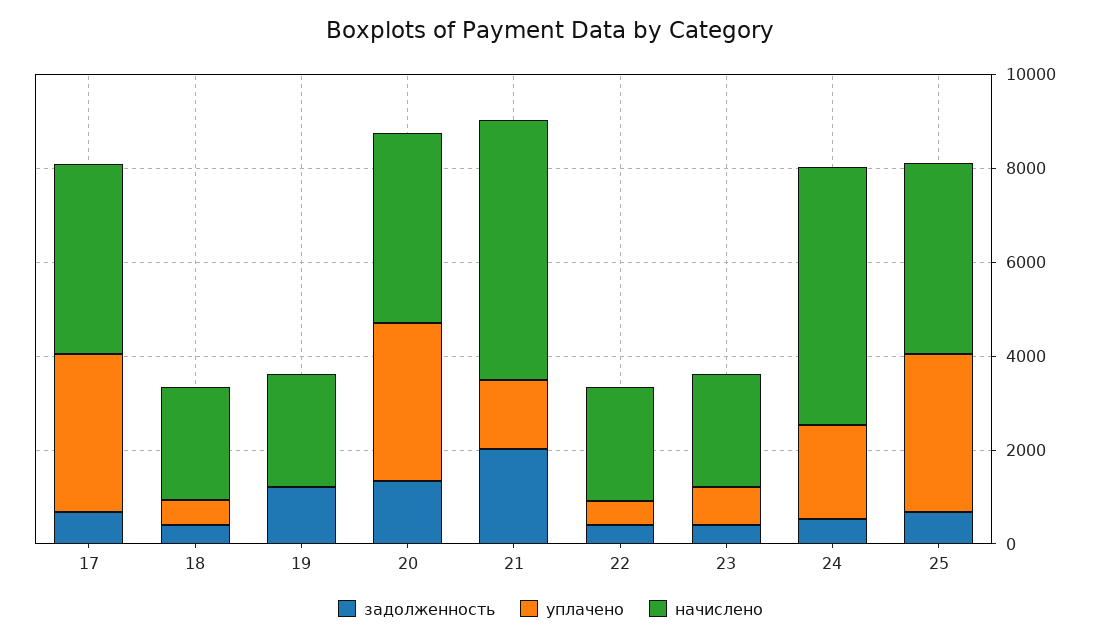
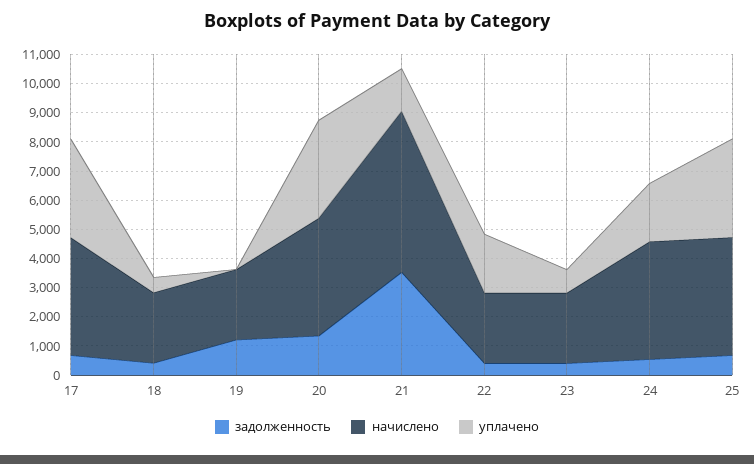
  {
    "задолженность": {
      "17": 500,
      "18": 500,
      "19": 1000,
      "20": 1500,
-     "21": 2000,
+     "21": 3500,
      "22": 500,
      "23": 500,
      "24": 500,
      "25": 500
    },
    "уплачено": {
      "17": 3500,
      "18": 500,
      "19": 0,
      "20": 3500,
      "21": 1500,
-     "22": 500,
+     "22": 2000,
      "23": 1000,
      "24": 2000,
      "25": 3500
    },
    "начислено": {
      "17": 4000,
      "18": 2500,
      "19": 2500,
      "20": 4000,
      "21": 5500,
      "22": 2500,
      "23": 2500,
-     "24": 5500,
+     "24": 4000,
      "25": 4000
    }
  }

